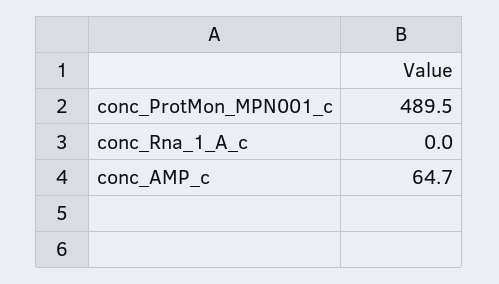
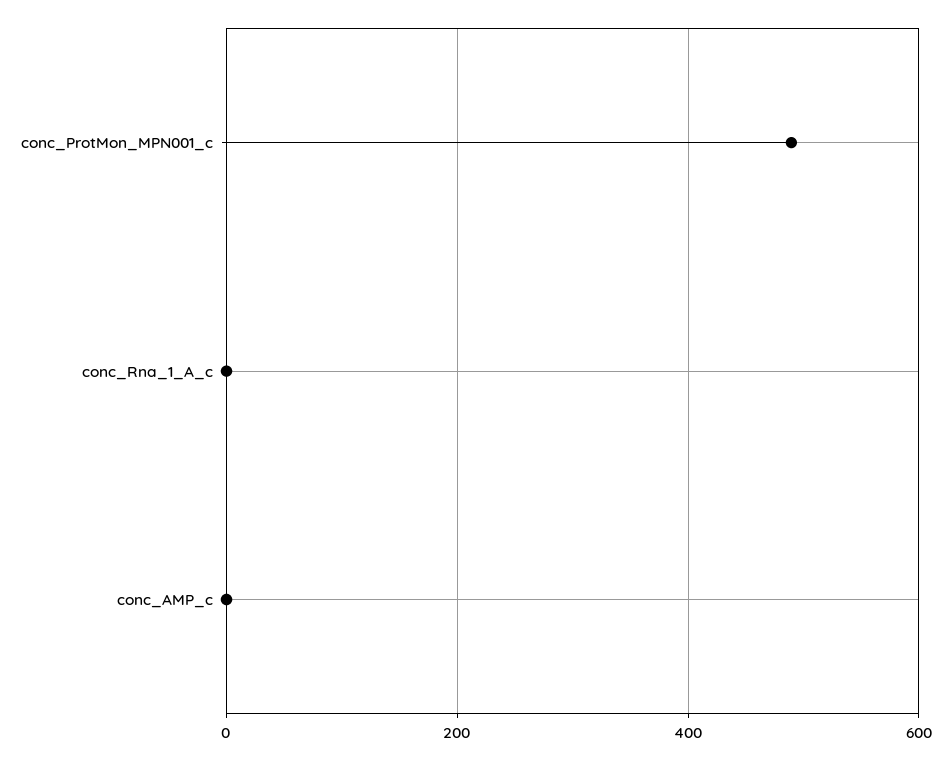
  {
    "conc_ProtMon_MPN001_c": 489.5,
    "conc_Rna_1_A_c": 0,
-   "conc_AMP_c": 64.7
+   "conc_AMP_c": 0
  }

